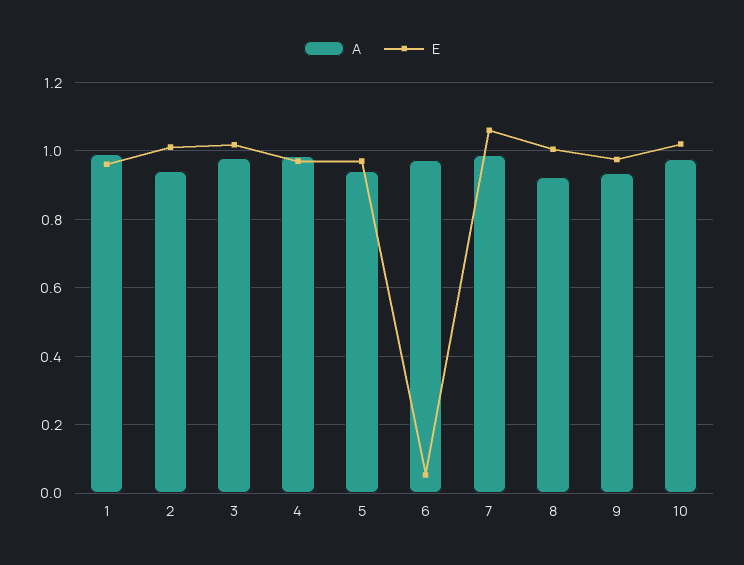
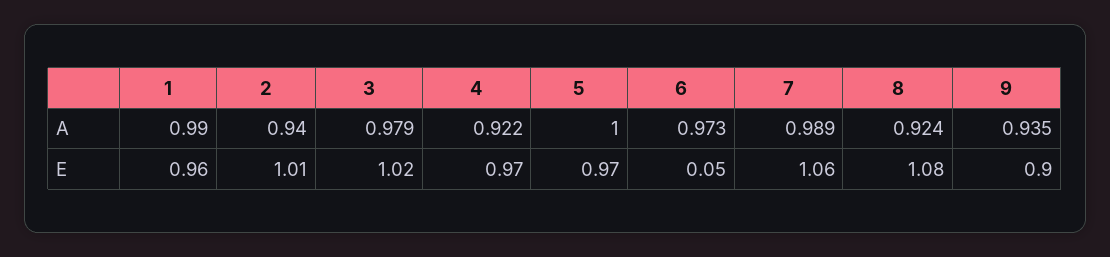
  {
    "A": {
      "1": 0.99,
      "2": 0.94,
      "3": 0.979,
-     "4": 0.98,
+     "4": 0.922,
-     "5": 0.94,
+     "5": 1,
      "6": 0.973,
      "7": 0.989,
      "8": 0.924,
-     "9": 0.935,
+     "9": 0.935
-     "10": 0.98
    },
    "E": {
      "1": 0.96,
      "2": 1.01,
      "3": 1.02,
      "4": 0.97,
      "5": 0.97,
      "6": 0.05,
      "7": 1.06,
-     "8": 1,
+     "8": 1.08,
-     "9": 0.98,
+     "9": 0.9
-     "10": 1.02
    }
  }

